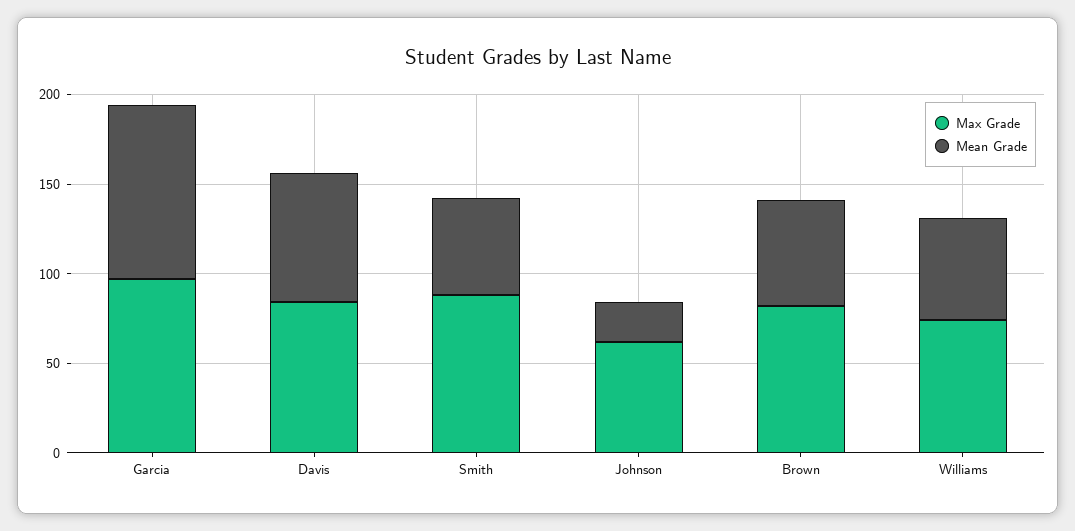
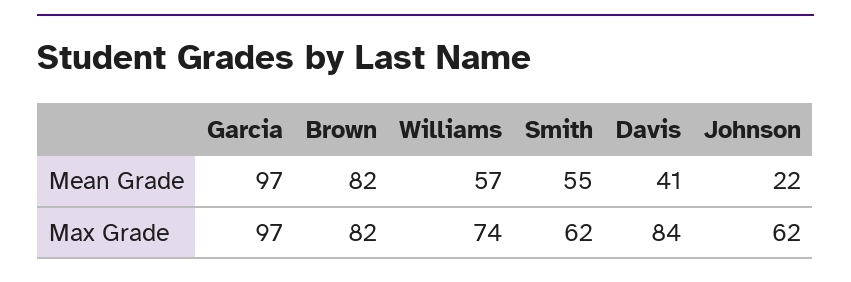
  {
    "Max Grade": {
      "Garcia": 97,
      "Davis": 84,
-     "Smith": 90,
+     "Smith": 62,
      "Johnson": 62,
      "Brown": 82,
      "Williams": 74
    },
    "Mean Grade": {
      "Garcia": 97,
-     "Davis": 70,
+     "Davis": 41,
      "Smith": 55,
      "Johnson": 22,
-     "Brown": 60,
+     "Brown": 82,
      "Williams": 57
    }
  }

